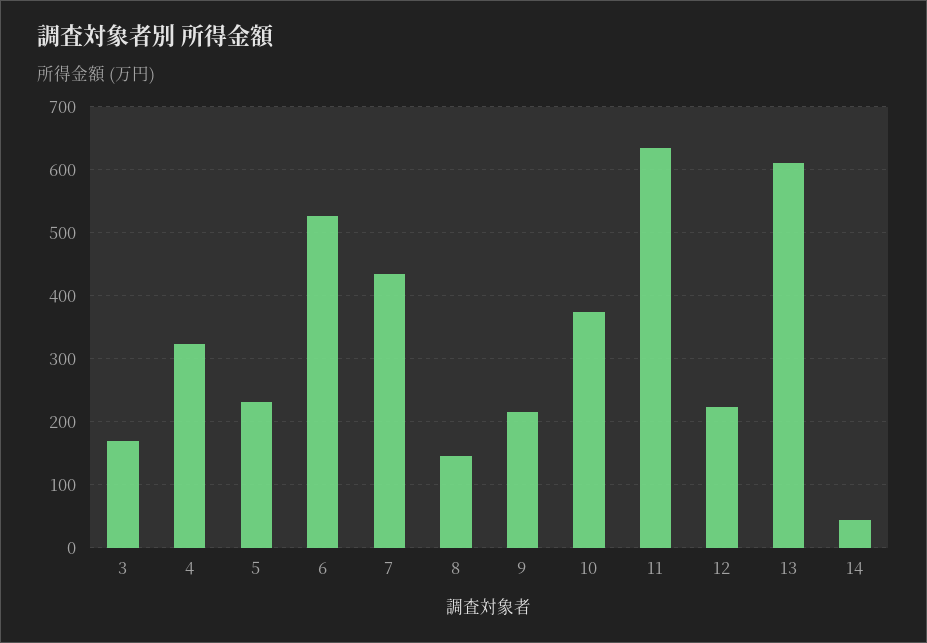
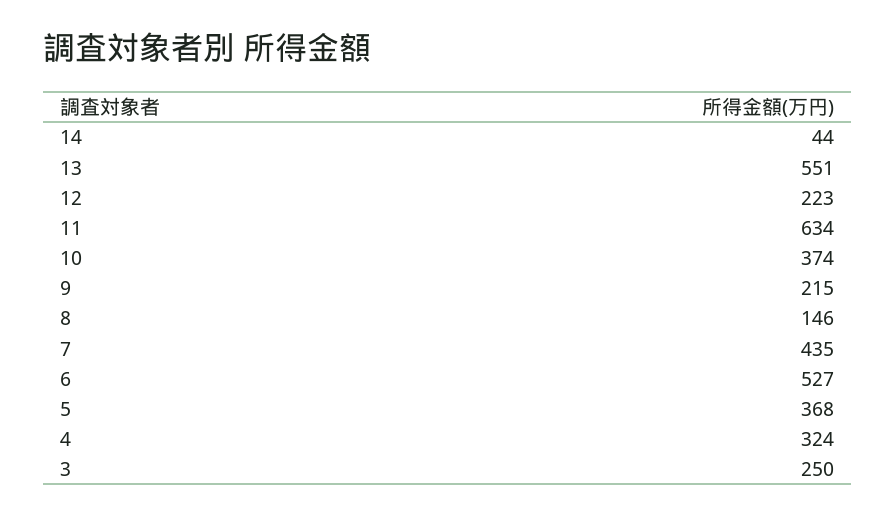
  {
-   "3": 170,
+   "3": 250,
    "4": 324,
-   "5": 230,
+   "5": 368,
    "6": 527,
    "7": 435,
    "8": 146,
    "9": 215,
    "10": 374,
    "11": 634,
    "12": 223,
-   "13": 610,
+   "13": 551,
    "14": 44
  }

